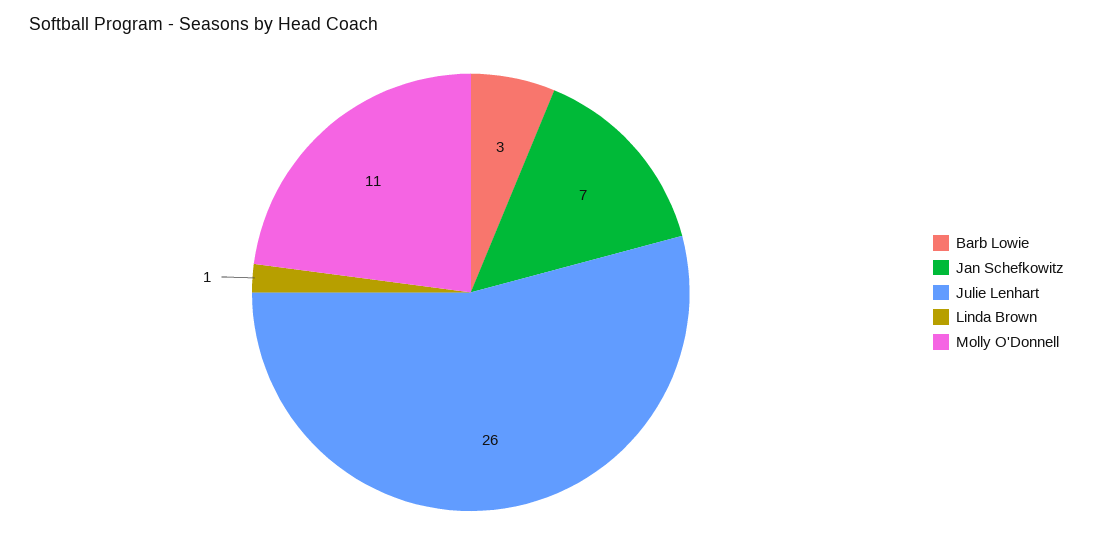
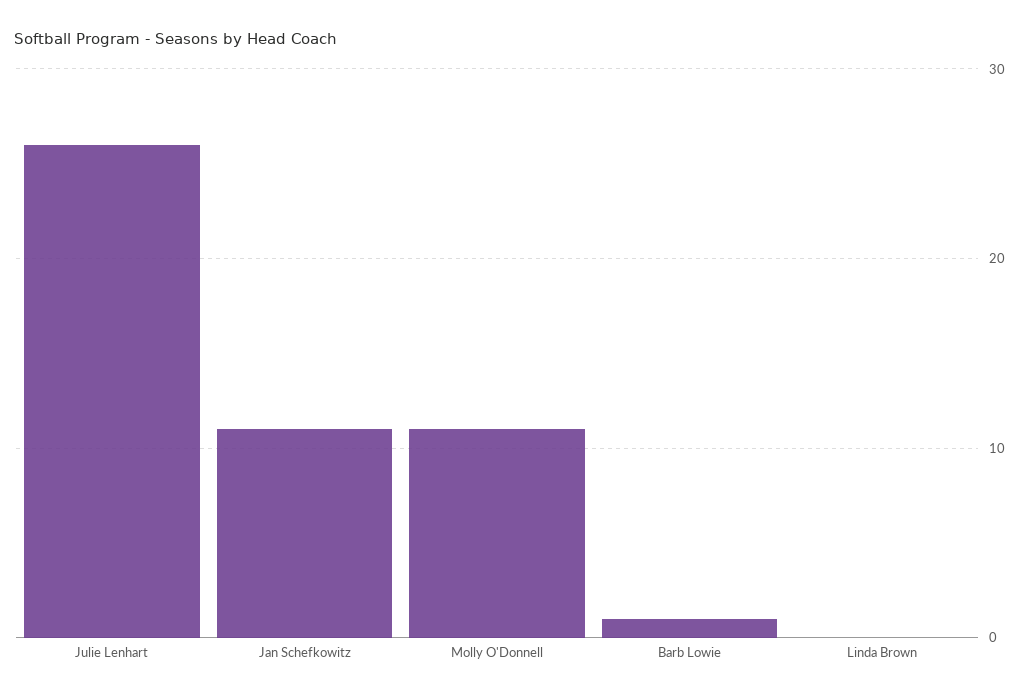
  {
-   "Barb Lowie": 3,
+   "Barb Lowie": 1,
-   "Jan Schefkowitz": 7,
+   "Jan Schefkowitz": 11,
    "Julie Lenhart": 26,
-   "Linda Brown": 1,
+   "Linda Brown": 0,
    "Molly O'Donnell": 11
  }

